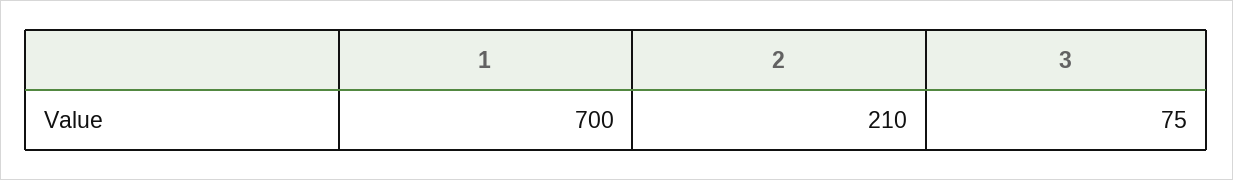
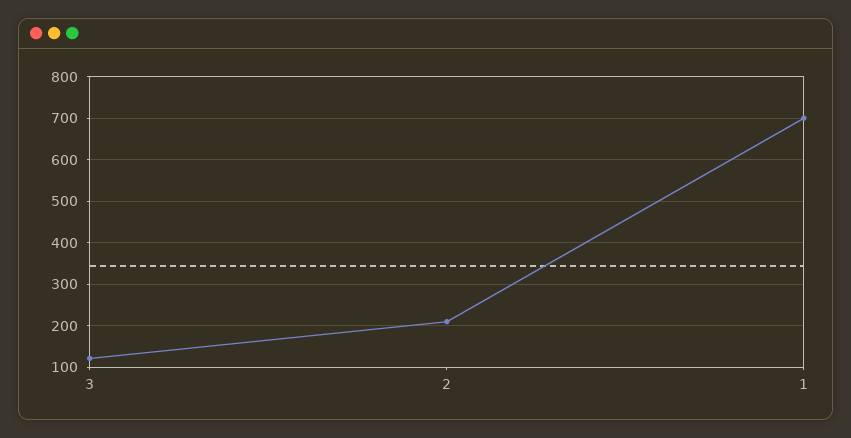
  {
    "1": 700,
    "2": 210,
-   "3": 75
+   "3": 120
  }

